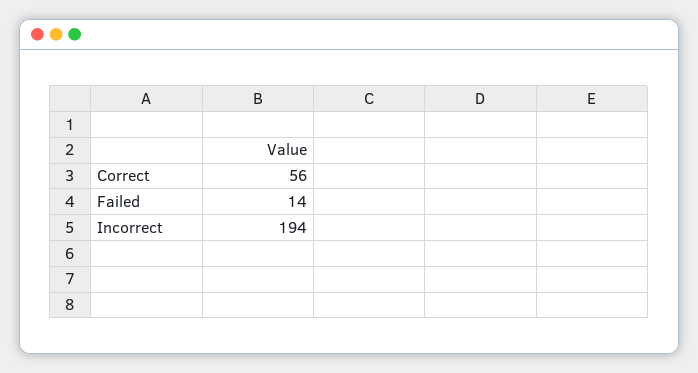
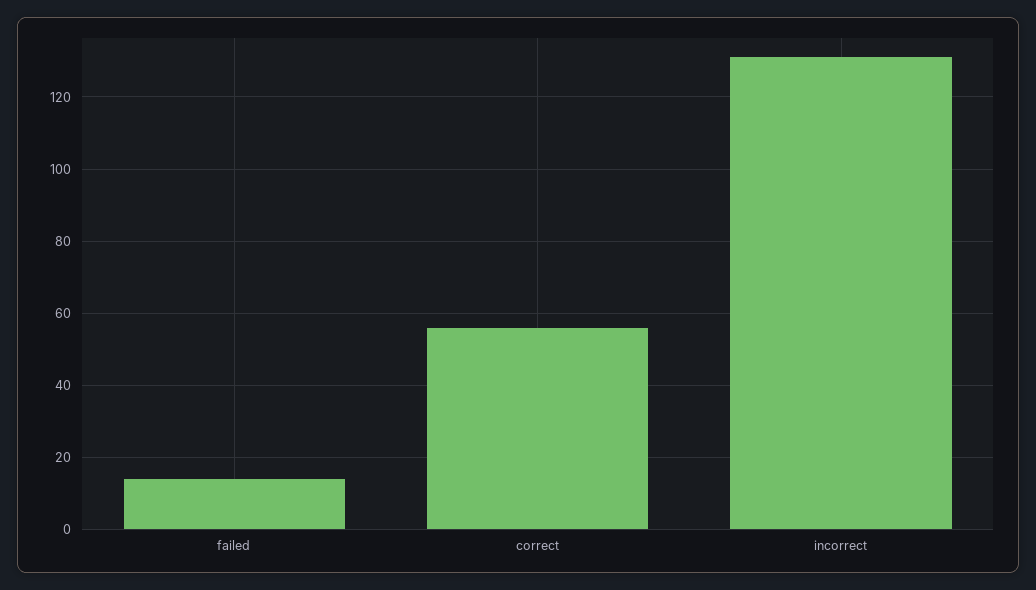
  {
    "Correct": 56,
    "Failed": 14,
-   "Incorrect": 194
+   "Incorrect": 130
  }

